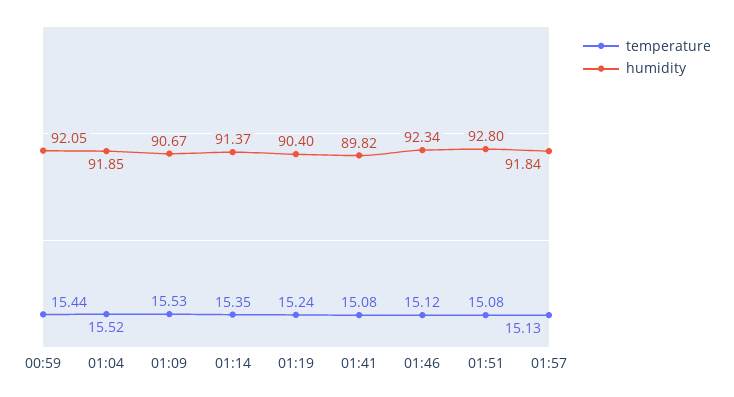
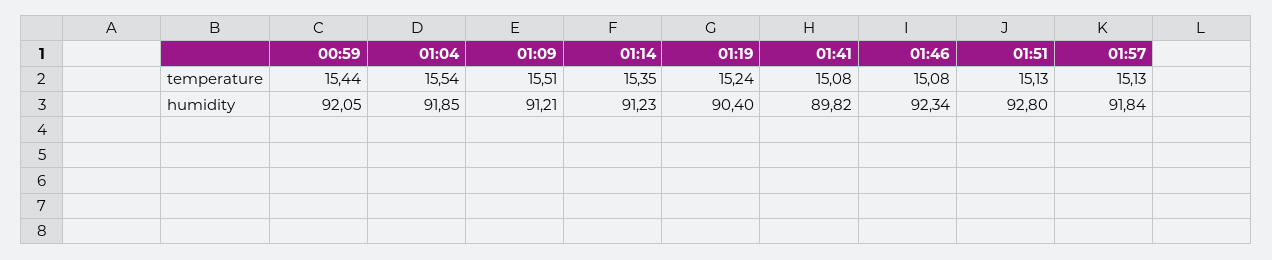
  {
    "temperature": {
      "00:59": 15.44,
-     "01:04": 15.52,
+     "01:04": 15.54,
-     "01:09": 15.53,
+     "01:09": 15.51,
      "01:14": 15.35,
      "01:19": 15.24,
      "01:41": 15.08,
-     "01:46": 15.12,
+     "01:46": 15.08,
-     "01:51": 15.08,
+     "01:51": 15.13,
      "01:57": 15.13
    },
    "humidity": {
      "00:59": 92.05,
      "01:04": 91.85,
-     "01:09": 90.67,
+     "01:09": 91.21,
-     "01:14": 91.37,
+     "01:14": 91.23,
      "01:19": 90.4,
      "01:41": 89.82,
      "01:46": 92.34,
      "01:51": 92.8,
      "01:57": 91.84
    }
  }

